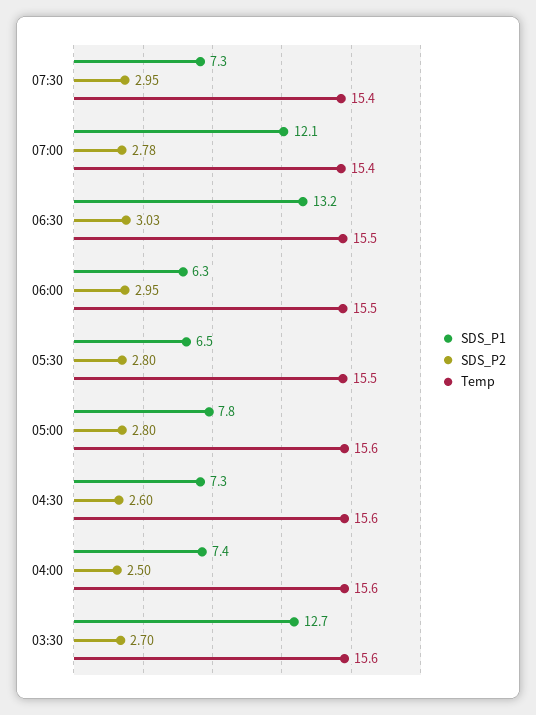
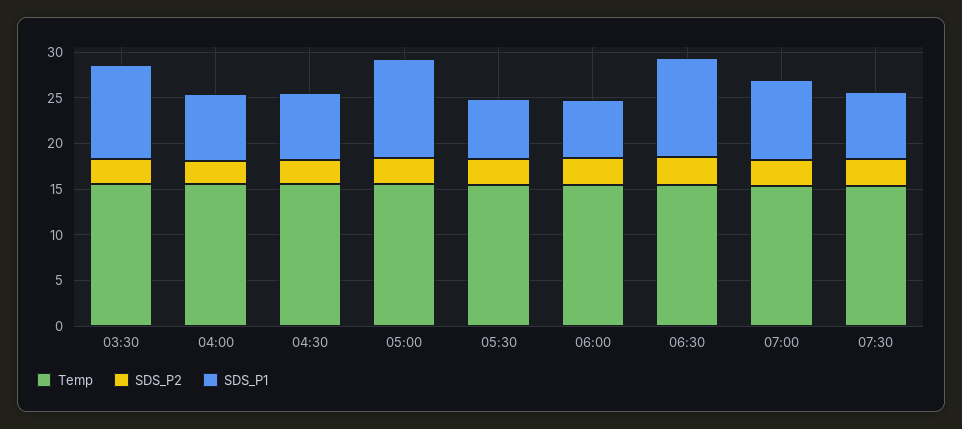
  {
    "SDS_P1": {
      "07:30": 7.3,
-     "07:00": 12.1,
+     "07:00": 9,
-     "06:30": 13.2,
+     "06:30": 11,
      "06:00": 6.3,
      "05:30": 6.5,
-     "05:00": 7.8,
+     "05:00": 11,
      "04:30": 7.3,
      "04:00": 7.4,
-     "03:30": 12.7
+     "03:30": 10
    },
    "SDS_P2": {
      "07:30": 2.95,
      "07:00": 2.78,
      "06:30": 3.03,
      "06:00": 2.95,
      "05:30": 2.8,
      "05:00": 2.8,
      "04:30": 2.6,
      "04:00": 2.5,
      "03:30": 2.7
    },
    "Temp": {
      "07:30": 15.4,
      "07:00": 15.4,
      "06:30": 15.5,
      "06:00": 15.5,
      "05:30": 15.5,
      "05:00": 15.6,
      "04:30": 15.6,
      "04:00": 15.6,
      "03:30": 15.6
    }
  }

